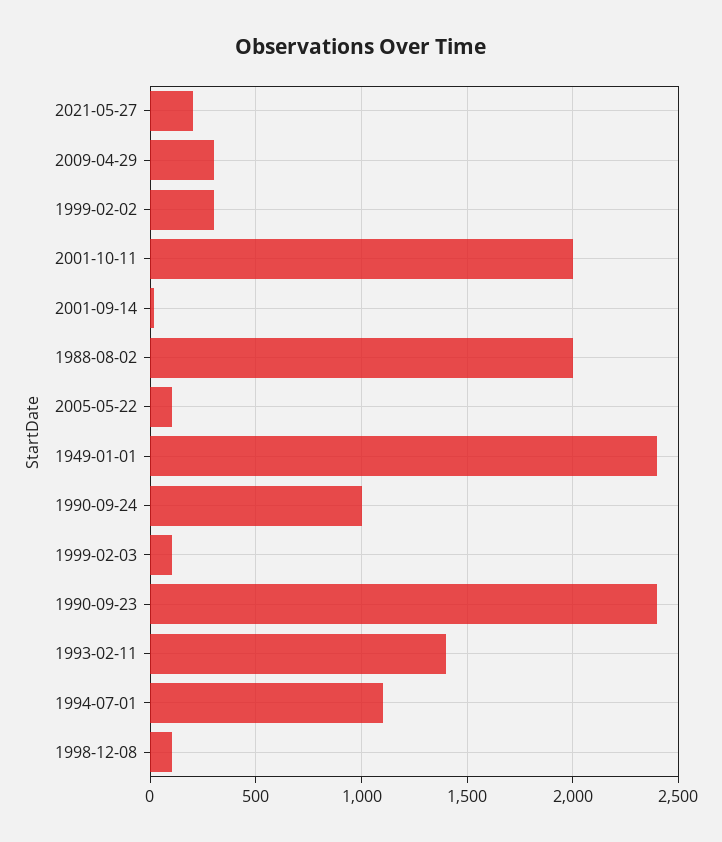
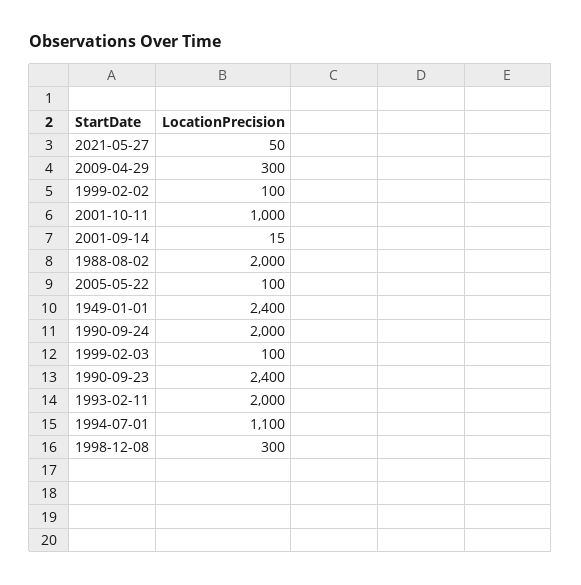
  {
-   "2021-05-27": 200,
+   "2021-05-27": 50,
    "2009-04-29": 300,
-   "1999-02-02": 300,
+   "1999-02-02": 100,
-   "2001-10-11": 2000,
+   "2001-10-11": 1000,
    "2001-09-14": 15,
    "1988-08-02": 2000,
    "2005-05-22": 100,
    "1949-01-01": 2400,
-   "1990-09-24": 1000,
+   "1990-09-24": 2000,
    "1999-02-03": 100,
    "1990-09-23": 2400,
-   "1993-02-11": 1400,
+   "1993-02-11": 2000,
    "1994-07-01": 1100,
-   "1998-12-08": 100
+   "1998-12-08": 300
  }

